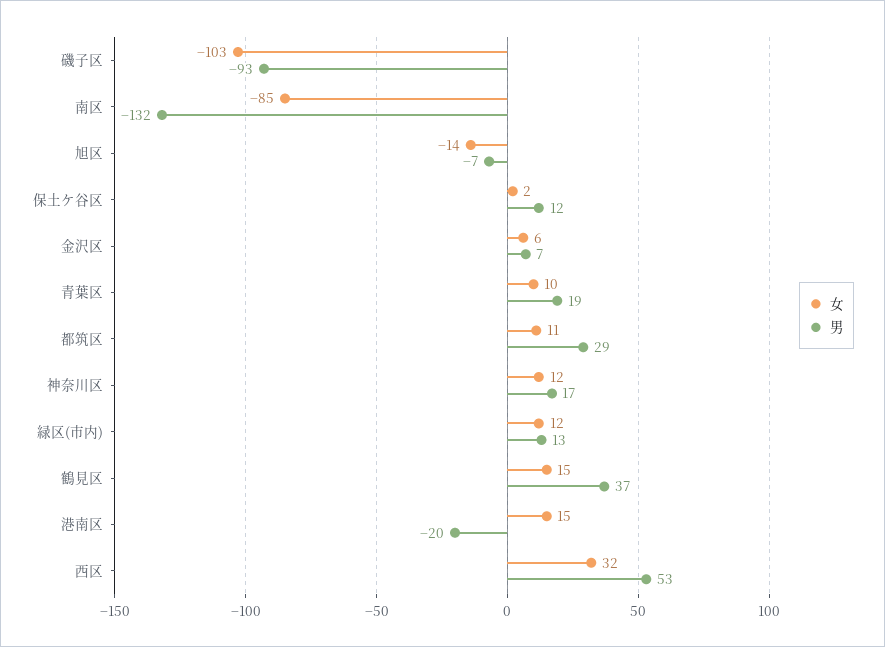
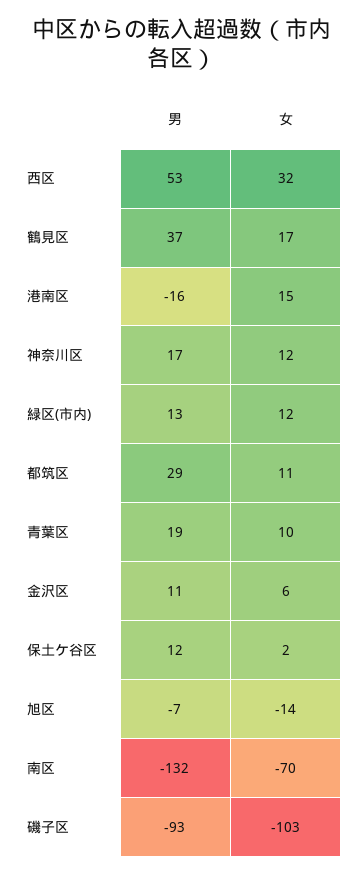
  {
    "女": {
      "磯子区": -103,
-     "南区": -85,
+     "南区": -70,
      "旭区": -14,
      "保土ケ谷区": 2,
      "金沢区": 6,
      "青葉区": 10,
      "都筑区": 11,
      "神奈川区": 12,
      "緑区(市内)": 12,
-     "鶴見区": 15,
+     "鶴見区": 17,
      "港南区": 15,
      "西区": 32
    },
    "男": {
      "磯子区": -93,
      "南区": -132,
      "旭区": -7,
      "保土ケ谷区": 12,
-     "金沢区": 7,
+     "金沢区": 11,
      "青葉区": 19,
      "都筑区": 29,
      "神奈川区": 17,
      "緑区(市内)": 13,
      "鶴見区": 37,
-     "港南区": -20,
+     "港南区": -16,
      "西区": 53
    }
  }

